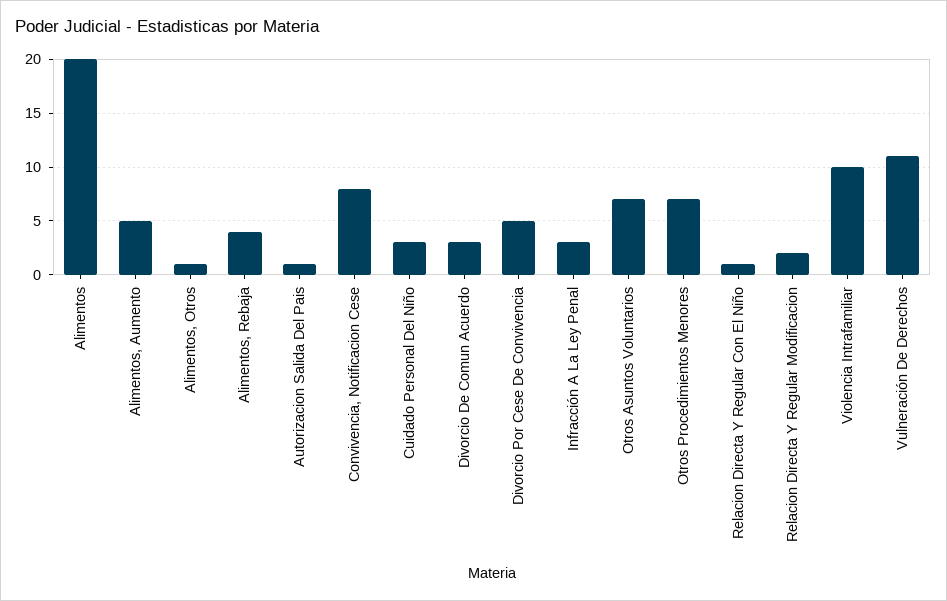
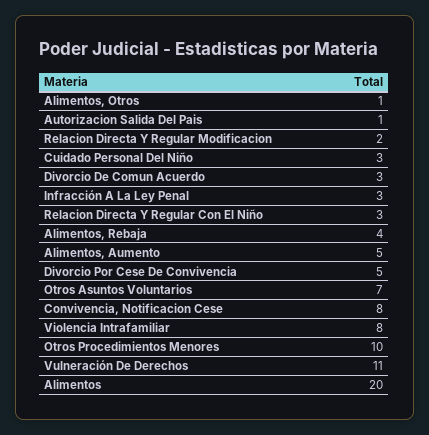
  {
    "Alimentos": 20,
    "Alimentos, Aumento": 5,
    "Alimentos, Otros": 1,
    "Alimentos, Rebaja": 4,
    "Autorizacion Salida Del Pais": 1,
    "Convivencia, Notificacion Cese": 8,
    "Cuidado Personal Del Niño": 3,
    "Divorcio De Comun Acuerdo": 3,
    "Divorcio Por Cese De Convivencia": 5,
    "Infracción A La Ley Penal": 3,
    "Otros Asuntos Voluntarios": 7,
-   "Otros Procedimientos Menores": 7,
+   "Otros Procedimientos Menores": 10,
-   "Relacion Directa Y Regular Con El Niño": 1,
+   "Relacion Directa Y Regular Con El Niño": 3,
    "Relacion Directa Y Regular Modificacion": 2,
-   "Violencia Intrafamiliar": 10,
+   "Violencia Intrafamiliar": 8,
    "Vulneración De Derechos": 11
  }

